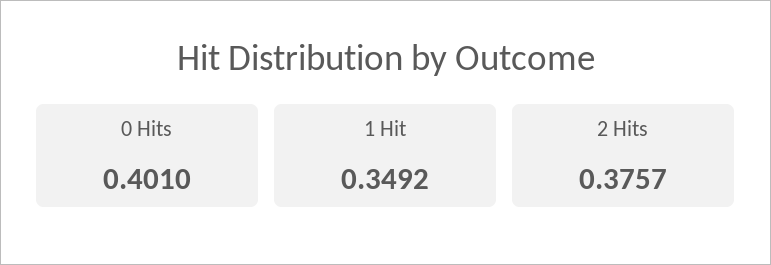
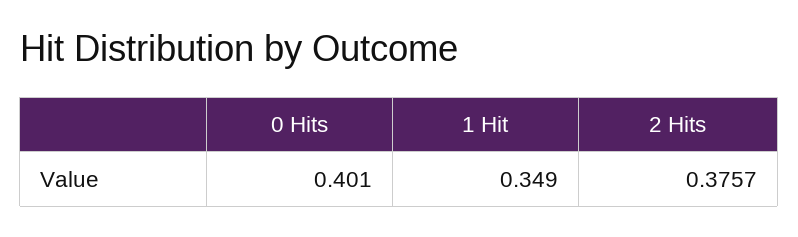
  {
    "0 Hits": 0.401,
-   "1 Hit": 0.3492,
+   "1 Hit": 0.349,
    "2 Hits": 0.3757
  }

